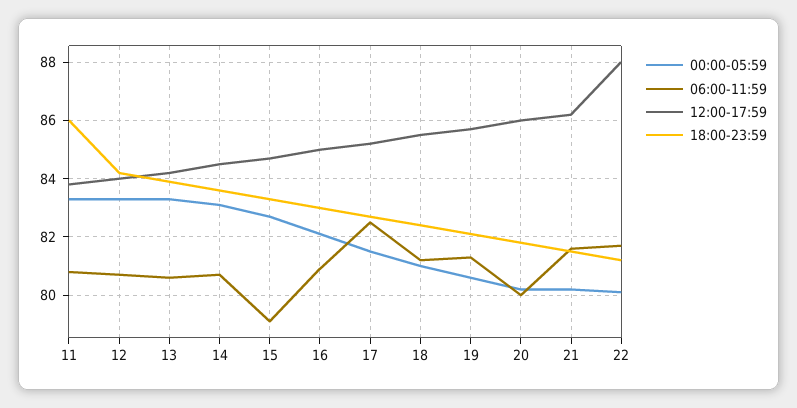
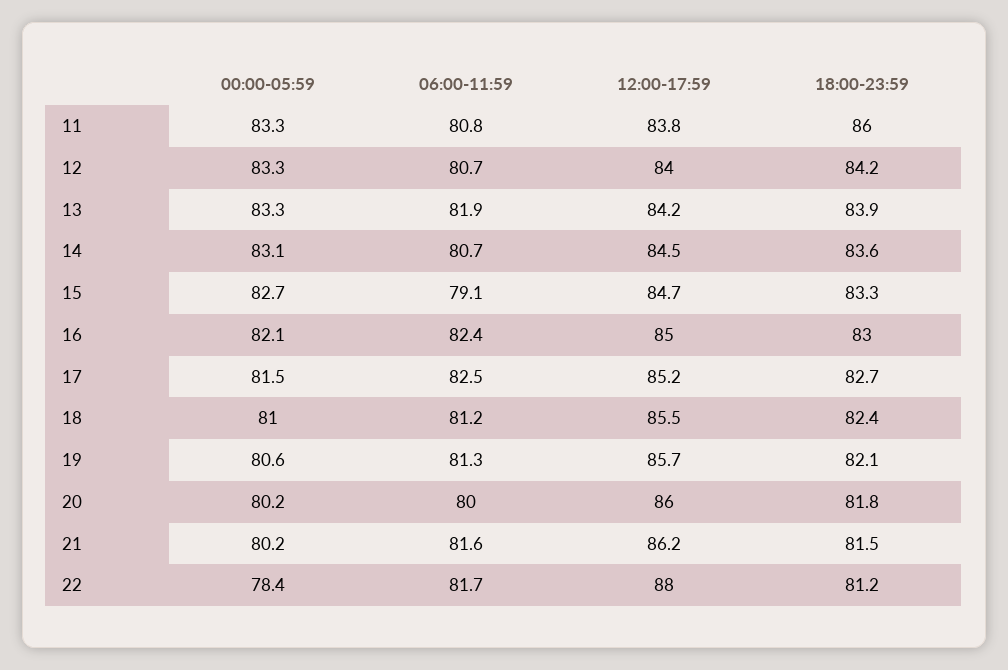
  {
    "00:00-05:59": {
      "11": 83.3,
      "12": 83.3,
      "13": 83.3,
      "14": 83.1,
      "15": 82.7,
      "16": 82.1,
      "17": 81.5,
      "18": 81,
      "19": 80.6,
      "20": 80.2,
      "21": 80.2,
-     "22": 80
+     "22": 78.4
    },
    "06:00-11:59": {
      "11": 80.8,
      "12": 80.7,
-     "13": 80.5,
+     "13": 81.9,
      "14": 80.7,
      "15": 79.1,
-     "16": 81,
+     "16": 82.4,
      "17": 82.5,
      "18": 81.2,
      "19": 81.3,
      "20": 80,
      "21": 81.6,
      "22": 81.7
    },
    "12:00-17:59": {
      "11": 83.8,
      "12": 84,
      "13": 84.2,
      "14": 84.5,
      "15": 84.7,
      "16": 85,
      "17": 85.2,
      "18": 85.5,
      "19": 85.7,
      "20": 86,
      "21": 86.2,
      "22": 88
    },
    "18:00-23:59": {
      "11": 86,
      "12": 84.2,
      "13": 83.9,
      "14": 83.6,
      "15": 83.3,
      "16": 83,
      "17": 82.7,
      "18": 82.4,
      "19": 82.1,
      "20": 81.8,
      "21": 81.5,
      "22": 81.2
    }
  }

